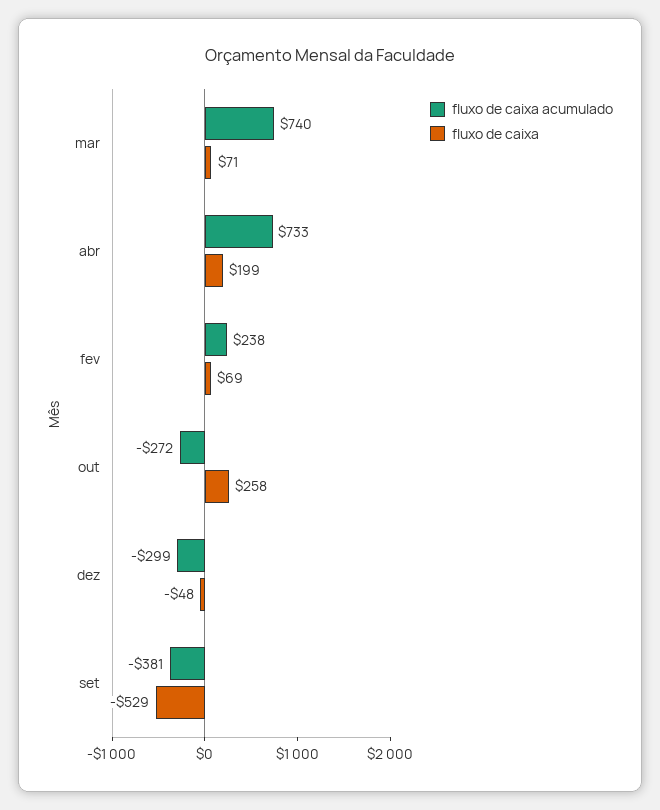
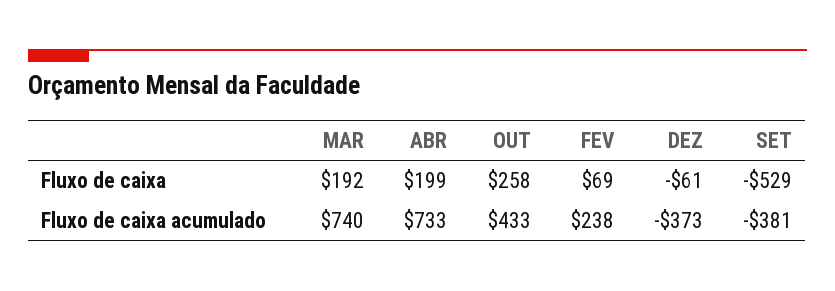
  {
    "fluxo de caixa acumulado": {
      "mar": 740,
      "abr": 733,
      "fev": 238,
-     "out": -272,
+     "out": 433,
-     "dez": -299,
+     "dez": -373,
      "set": -381
    },
    "fluxo de caixa": {
-     "mar": 71,
+     "mar": 192,
      "abr": 199,
      "fev": 69,
      "out": 258,
-     "dez": -48,
+     "dez": -61,
      "set": -529
    }
  }

